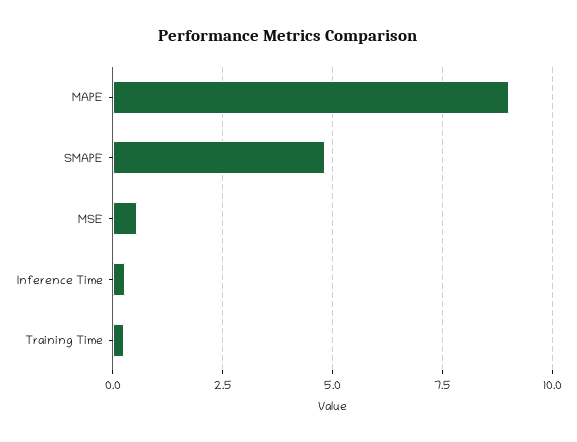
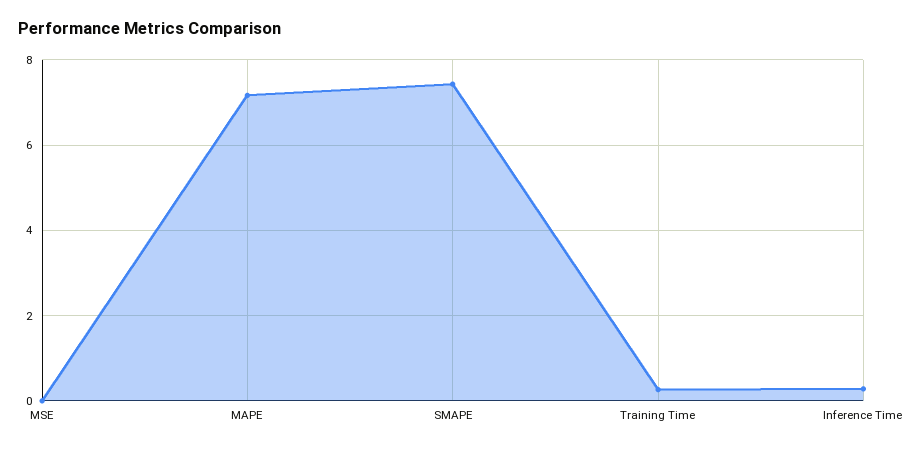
  {
-   "MAPE": 9,
+   "MAPE": 7.2,
-   "SMAPE": 4.75,
+   "SMAPE": 7.4,
-   "MSE": 0.5,
+   "MSE": 0,
    "Inference Time": 0.2,
    "Training Time": 0.2
  }

